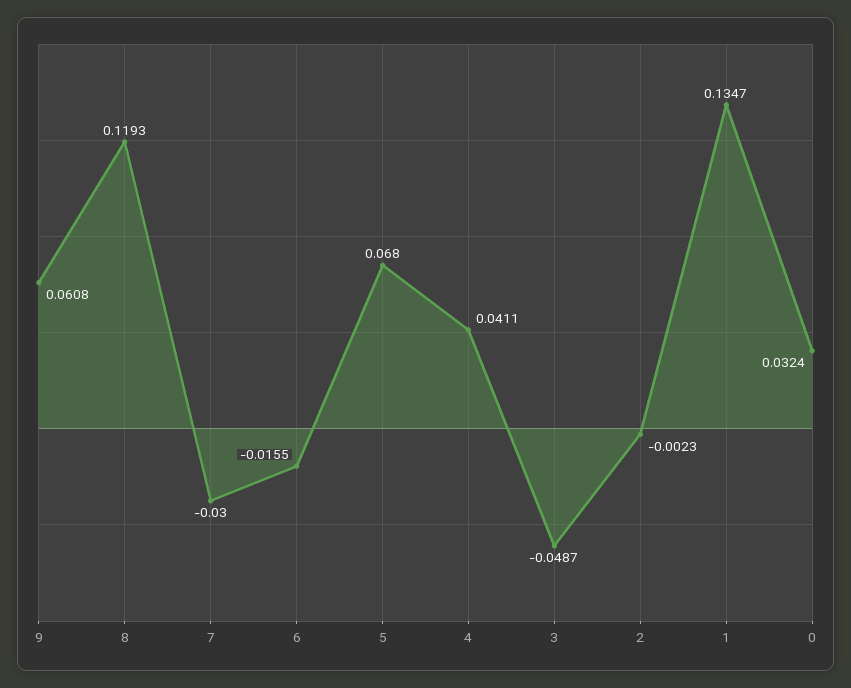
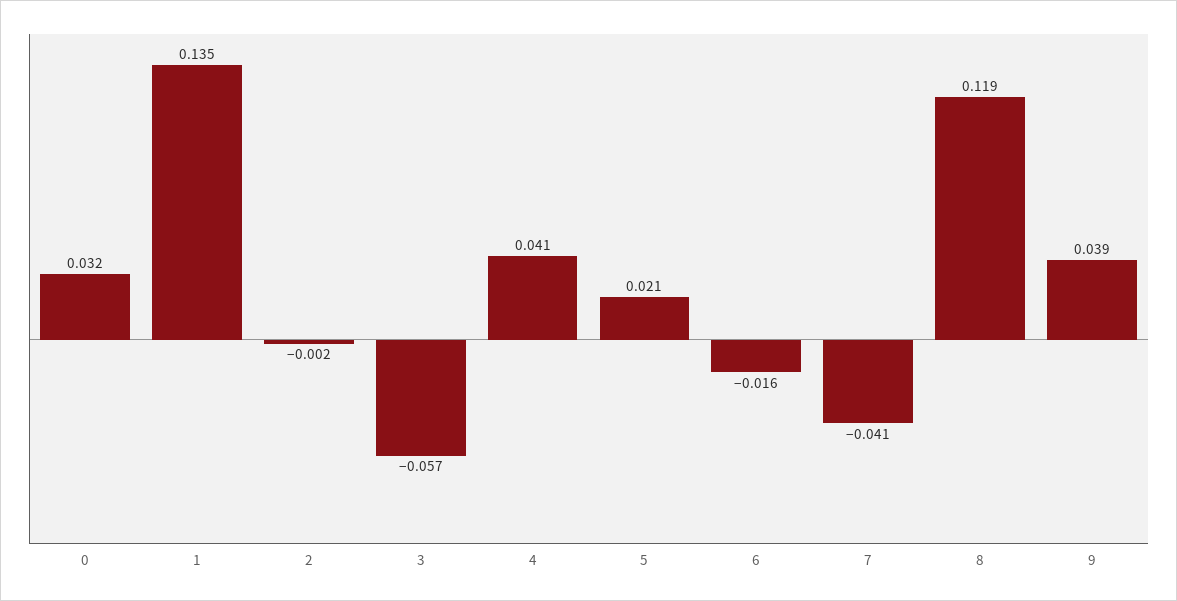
  {
-   "9": 0.0608,
+   "9": 0.039,
    "8": 0.1193,
-   "7": -0.03,
+   "7": -0.041,
    "6": -0.0155,
-   "5": 0.068,
+   "5": 0.021,
    "4": 0.0411,
-   "3": -0.0487,
+   "3": -0.057,
    "2": -0.0023,
    "1": 0.1347,
    "0": 0.0324
  }

